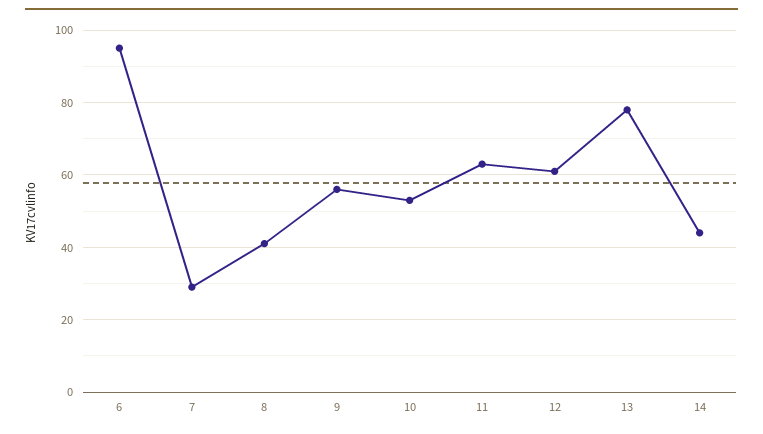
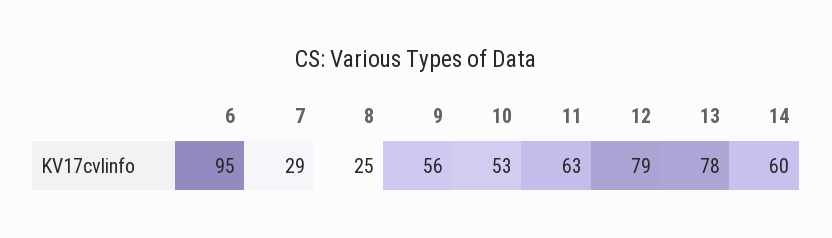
  {
    "6": 95,
    "7": 29,
-   "8": 40,
+   "8": 25,
    "9": 56,
    "10": 53,
    "11": 63,
-   "12": 60,
+   "12": 79,
    "13": 78,
-   "14": 45
+   "14": 60
  }

